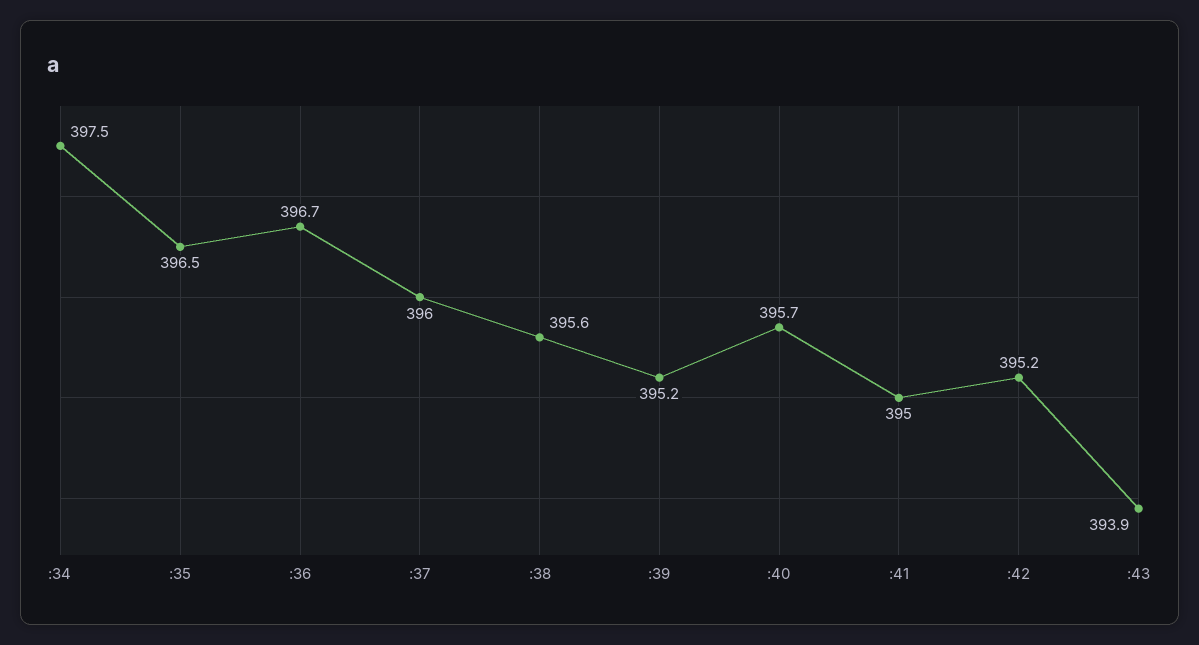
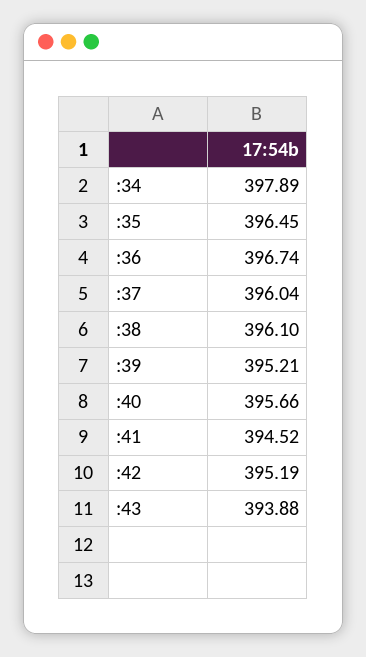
  {
-   ":34": 397.5,
+   ":34": 397.89,
    ":35": 396.45,
    ":36": 396.74,
    ":37": 396.04,
-   ":38": 395.6,
+   ":38": 396.1,
    ":39": 395.21,
    ":40": 395.66,
-   ":41": 395,
+   ":41": 394.52,
    ":42": 395.19,
    ":43": 393.88
  }

